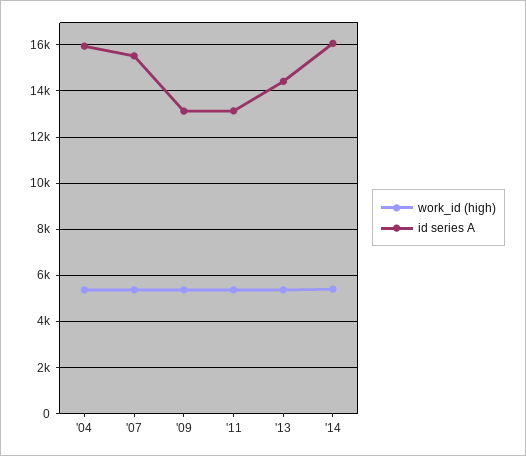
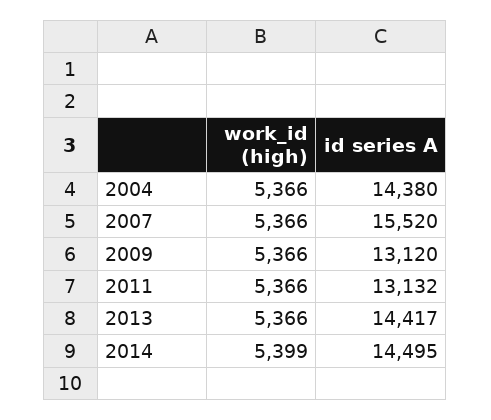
  {
    "work_id (high)": {
      "'04": 5366,
      "'07": 5366,
      "'09": 5366,
      "'11": 5366,
      "'13": 5366,
      "'14": 5399
    },
    "id series A": {
-     "'04": 16000,
+     "'04": 14380,
      "'07": 15520,
      "'09": 13120,
      "'11": 13132,
      "'13": 14417,
-     "'14": 16000
+     "'14": 14495
    }
  }

